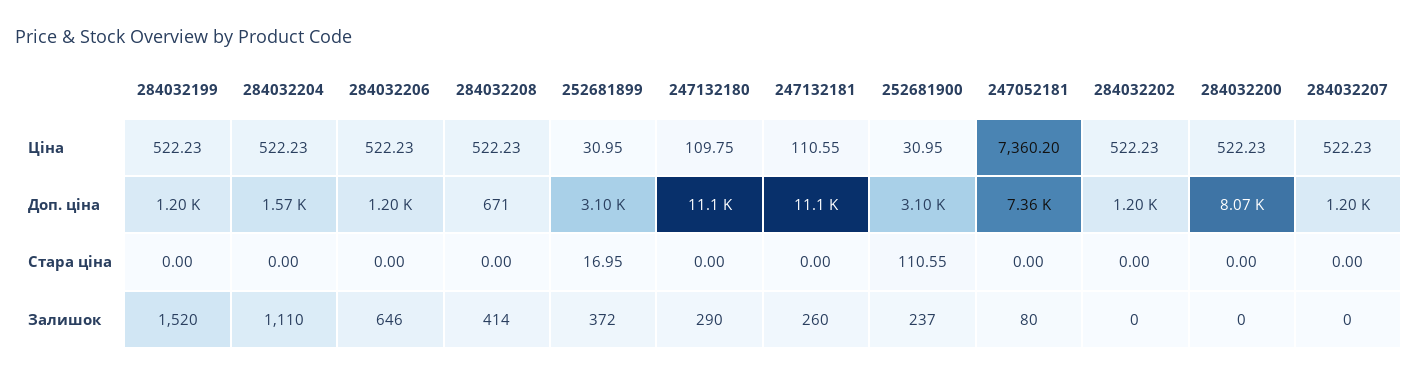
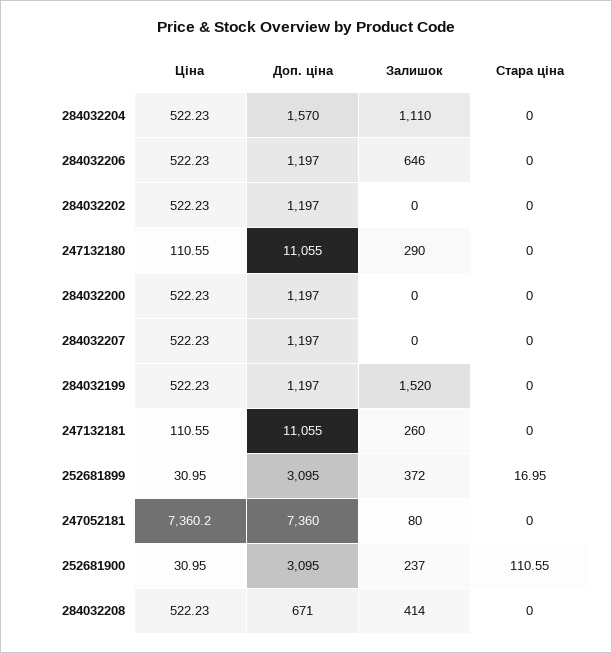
  {
    "284032199": {
      "Ціна": 522.23,
      "Доп. ціна": 1197,
      "Стара ціна": 0,
      "Залишок": 1520
    },
    "284032204": {
      "Ціна": 522.23,
      "Доп. ціна": 1570,
      "Стара ціна": 0,
      "Залишок": 1110
    },
    "284032206": {
      "Ціна": 522.23,
      "Доп. ціна": 1197,
      "Стара ціна": 0,
      "Залишок": 646
    },
    "284032208": {
      "Ціна": 522.23,
      "Доп. ціна": 671,
      "Стара ціна": 0,
      "Залишок": 414
    },
    "252681899": {
      "Ціна": 30.95,
      "Доп. ціна": 3095,
      "Стара ціна": 16.95,
      "Залишок": 372
    },
    "247132180": {
-     "Ціна": 109.75,
+     "Ціна": 110.55,
      "Доп. ціна": 11055,
      "Стара ціна": 0,
      "Залишок": 290
    },
    "247132181": {
      "Ціна": 110.55,
      "Доп. ціна": 11055,
      "Стара ціна": 0,
      "Залишок": 260
    },
    "252681900": {
      "Ціна": 30.95,
      "Доп. ціна": 3095,
      "Стара ціна": 110.55,
      "Залишок": 237
    },
    "247052181": {
      "Ціна": 7360.2,
      "Доп. ціна": 7360,
      "Стара ціна": 0,
      "Залишок": 80
    },
    "284032202": {
      "Ціна": 522.23,
      "Доп. ціна": 1197,
      "Стара ціна": 0,
      "Залишок": 0
    },
    "284032200": {
      "Ціна": 522.23,
-     "Доп. ціна": 8070,
+     "Доп. ціна": 1197,
      "Стара ціна": 0,
      "Залишок": 0
    },
    "284032207": {
      "Ціна": 522.23,
      "Доп. ціна": 1197,
      "Стара ціна": 0,
      "Залишок": 0
    }
  }

